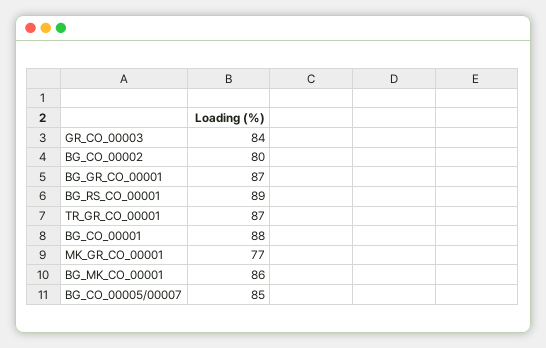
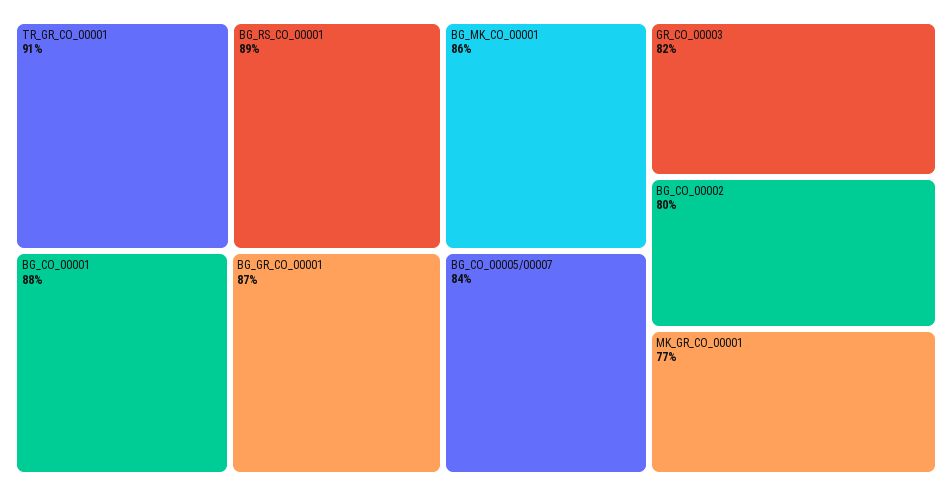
  {
-   "GR_CO_00003": 84,
+   "GR_CO_00003": 82,
    "BG_CO_00002": 80,
    "BG_GR_CO_00001": 87,
    "BG_RS_CO_00001": 89,
-   "TR_GR_CO_00001": 87,
+   "TR_GR_CO_00001": 91,
    "BG_CO_00001": 88,
    "MK_GR_CO_00001": 77,
    "BG_MK_CO_00001": 86,
-   "BG_CO_00005/00007": 85
+   "BG_CO_00005/00007": 84
  }

